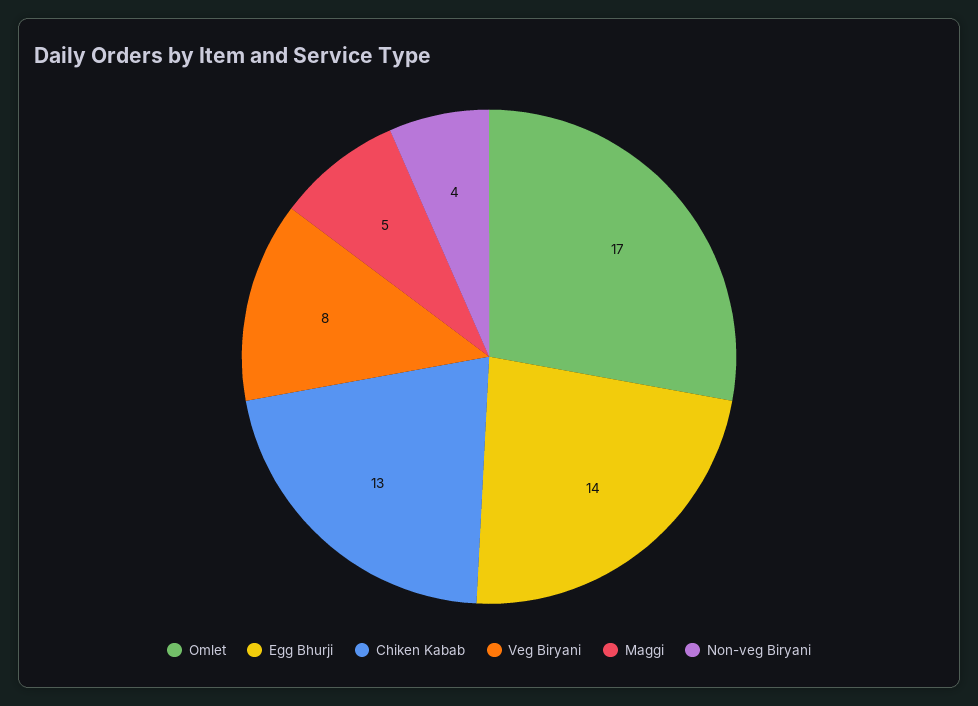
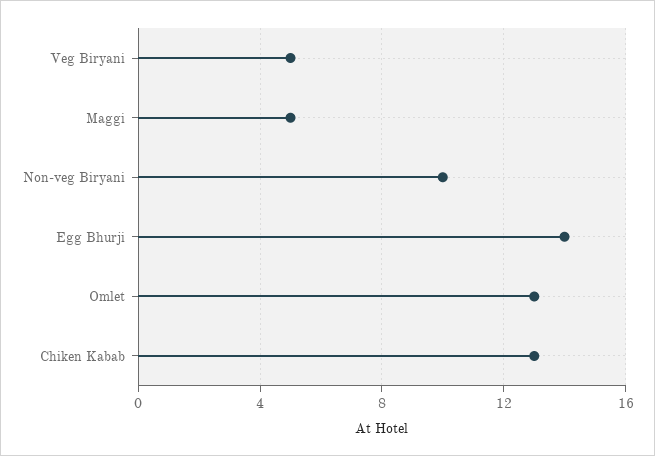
  {
-   "Omlet": 17,
+   "Omlet": 13,
    "Egg Bhurji": 14,
    "Chiken Kabab": 13,
-   "Veg Biryani": 8,
+   "Veg Biryani": 5,
    "Maggi": 5,
-   "Non-veg Biryani": 4
+   "Non-veg Biryani": 10
  }

